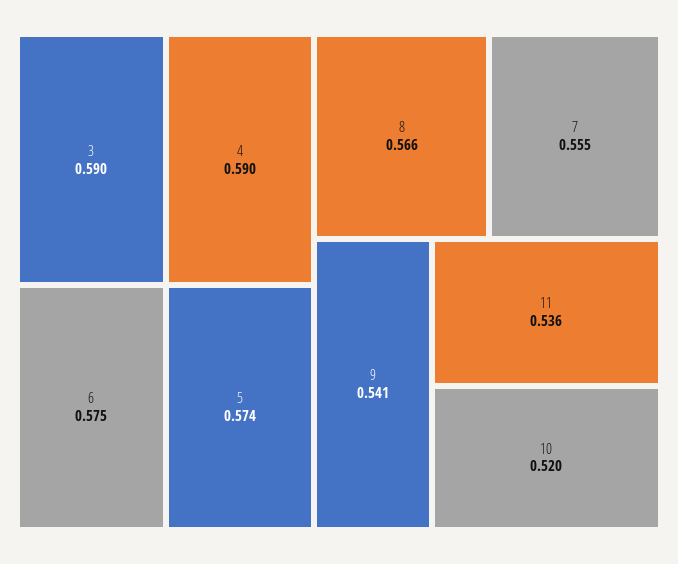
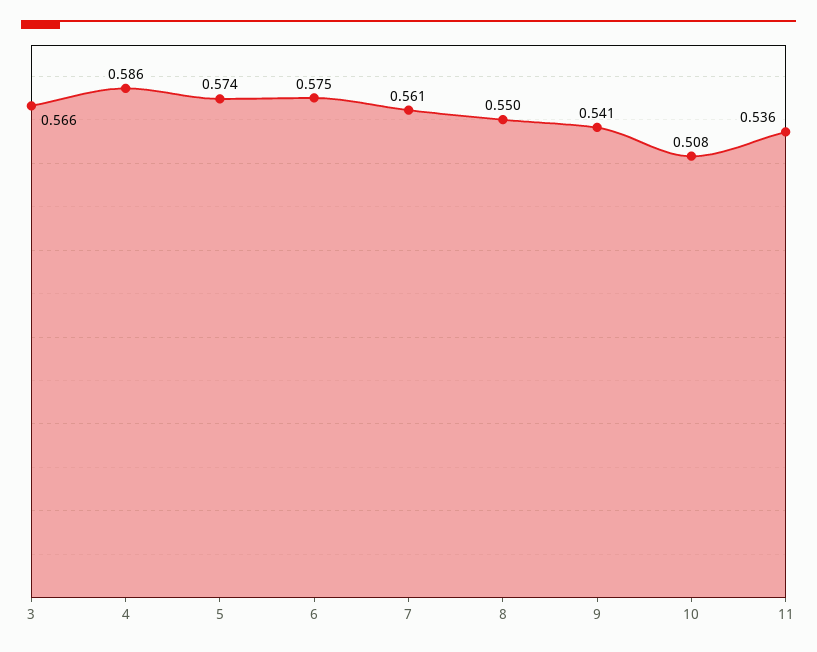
  {
-   "3": 0.59,
+   "3": 0.566,
-   "4": 0.59,
+   "4": 0.586,
    "6": 0.575,
    "5": 0.574,
-   "8": 0.566,
+   "8": 0.55,
-   "7": 0.555,
+   "7": 0.561,
    "9": 0.541,
    "11": 0.536,
-   "10": 0.52
+   "10": 0.508
  }

